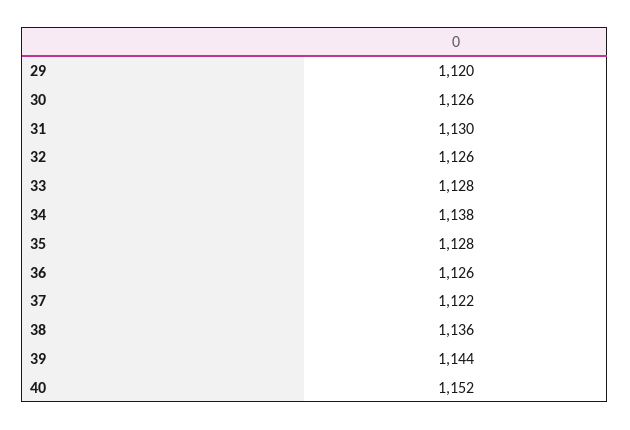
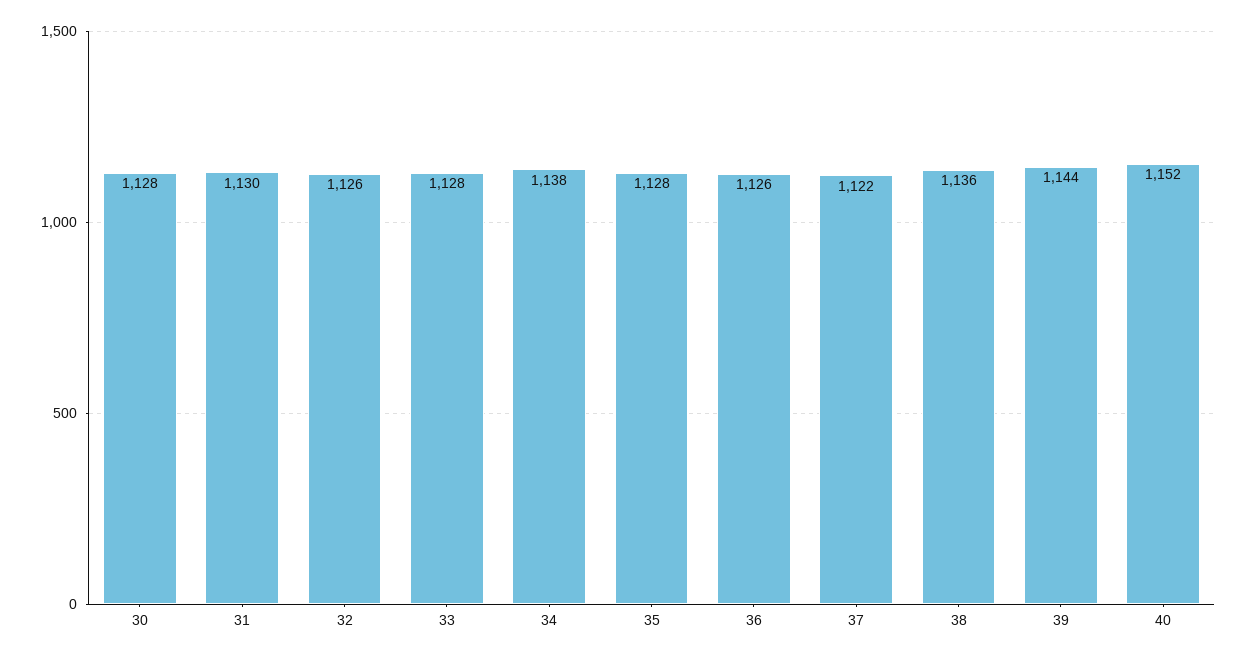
  {
-   "29": 1120,
-   "30": 1126,
+   "30": 1128,
    "31": 1130,
    "32": 1126,
    "33": 1128,
    "34": 1138,
    "35": 1128,
    "36": 1126,
    "37": 1122,
    "38": 1136,
    "39": 1144,
    "40": 1152
  }

